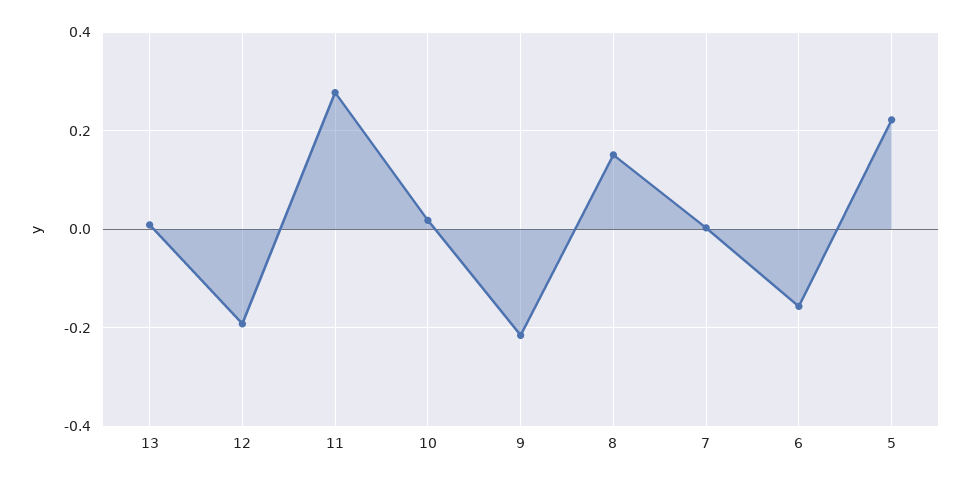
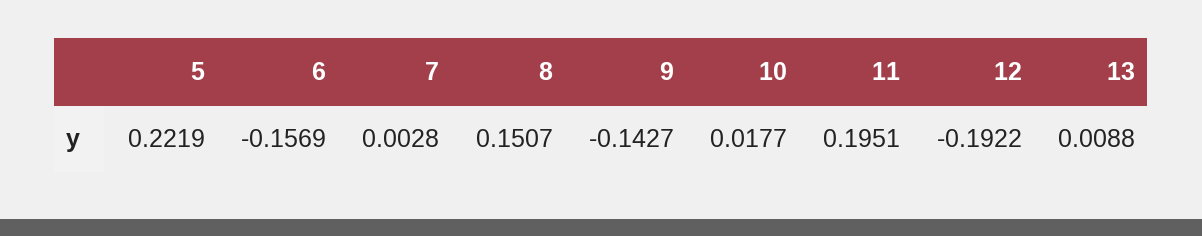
  {
    "13": 0.0088,
    "12": -0.1922,
-   "11": 0.28,
+   "11": 0.1951,
    "10": 0.0177,
-   "9": -0.22,
+   "9": -0.1427,
    "8": 0.1507,
    "7": 0.0028,
    "6": -0.1569,
    "5": 0.2219
  }

